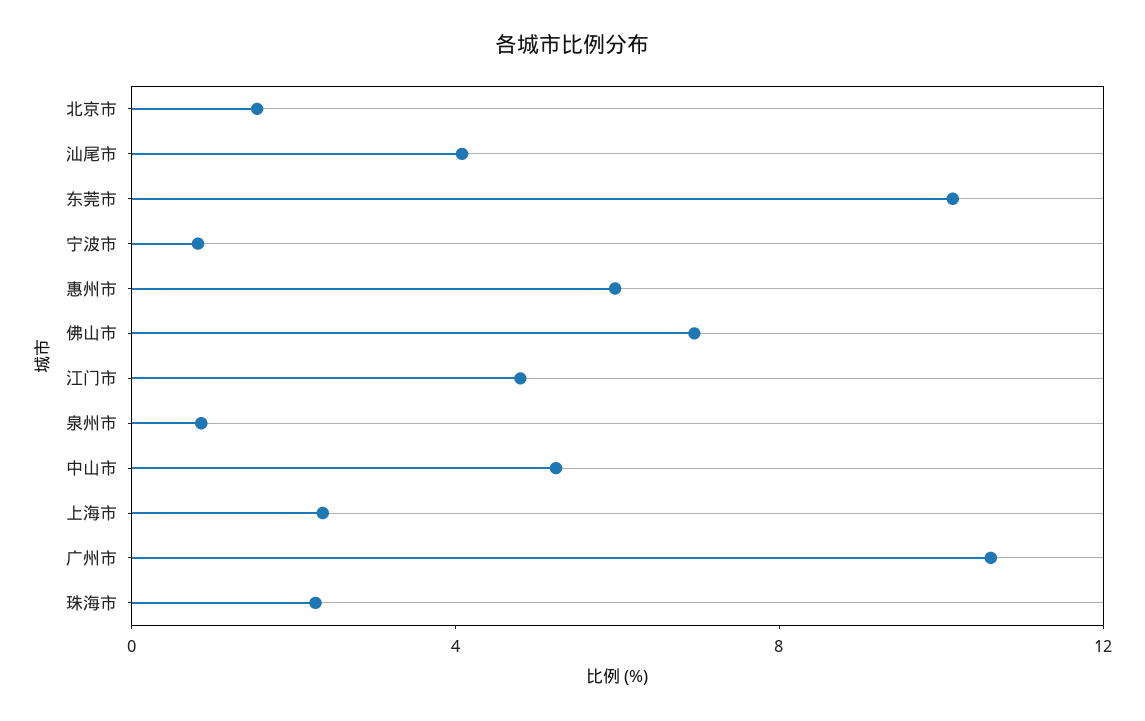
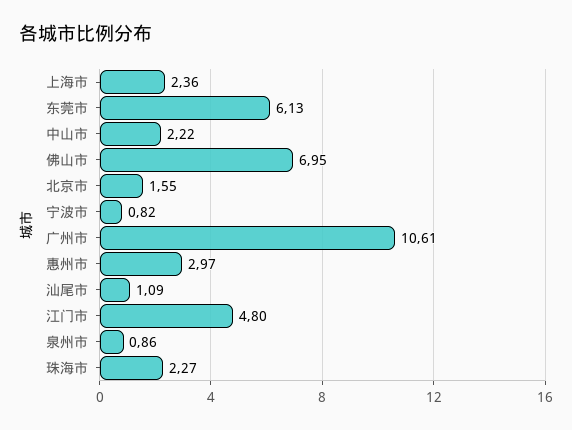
  {
    "北京市": 1.55,
-   "汕尾市": 4,
+   "汕尾市": 1.09,
-   "东莞市": 10,
+   "东莞市": 6.13,
    "宁波市": 0.82,
-   "惠州市": 6,
+   "惠州市": 2.97,
    "佛山市": 6.95,
    "江门市": 4.8,
    "泉州市": 0.86,
-   "中山市": 5,
+   "中山市": 2.22,
    "上海市": 2.36,
    "广州市": 10.61,
    "珠海市": 2.27
  }

